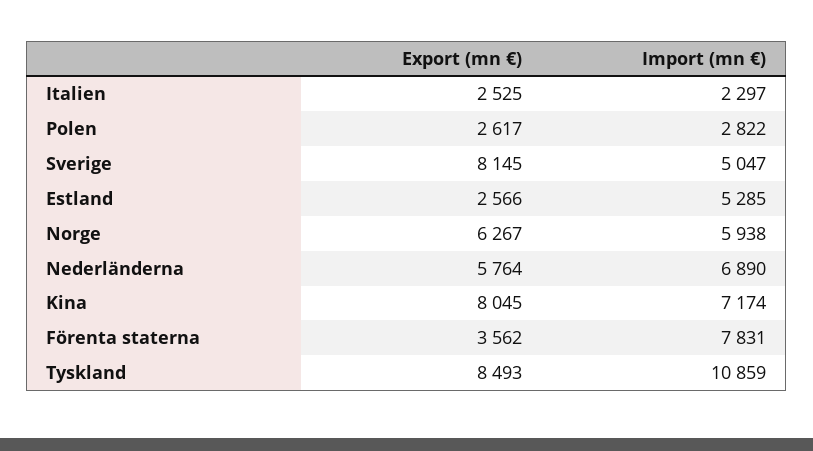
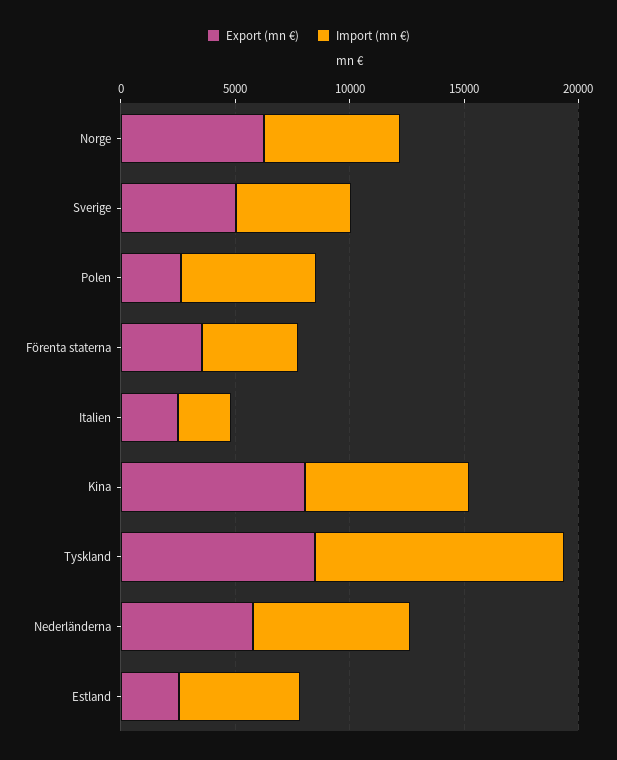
  {
    "Export (mn €)": {
      "Italien": 2525,
      "Polen": 2617,
-     "Sverige": 8145,
+     "Sverige": 5000,
      "Estland": 2566,
      "Norge": 6267,
      "Nederländerna": 5764,
      "Kina": 8045,
      "Förenta staterna": 3562,
      "Tyskland": 8493
    },
    "Import (mn €)": {
      "Italien": 2297,
-     "Polen": 2822,
+     "Polen": 6000,
      "Sverige": 5047,
      "Estland": 5285,
      "Norge": 5938,
      "Nederländerna": 6890,
      "Kina": 7174,
-     "Förenta staterna": 7831,
+     "Förenta staterna": 4000,
      "Tyskland": 10859
    }
  }

